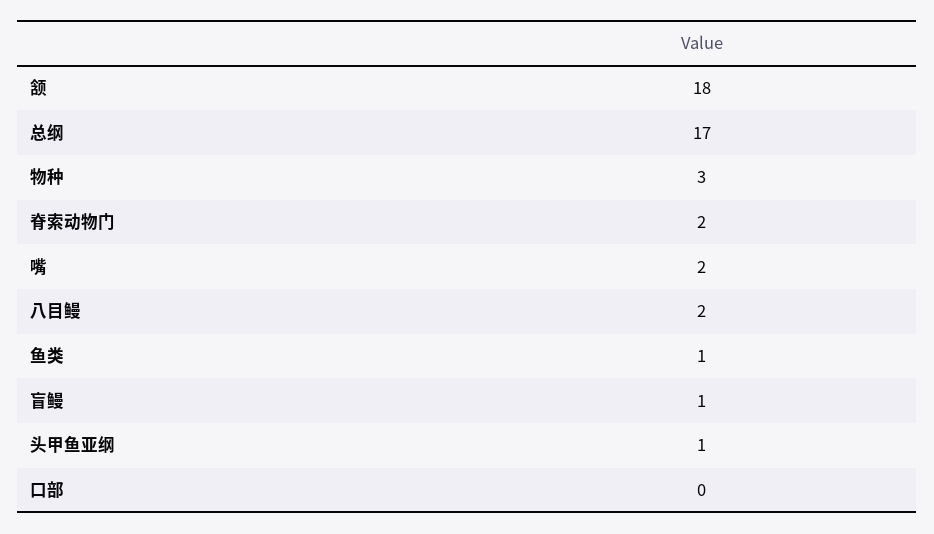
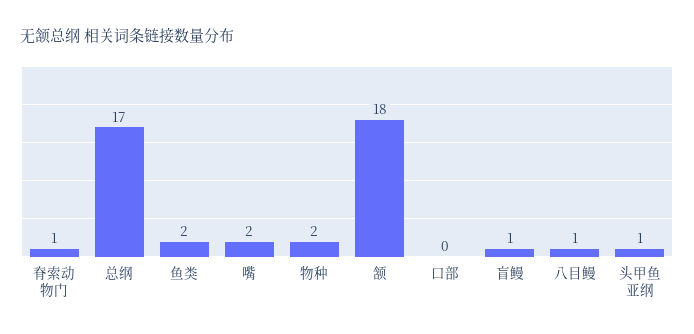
  {
    "颔": 18,
    "总纲": 17,
-   "物种": 3,
+   "物种": 2,
-   "脊索动物门": 2,
+   "脊索动物门": 1,
    "嘴": 2,
-   "八目鳗": 2,
+   "八目鳗": 1,
-   "鱼类": 1,
+   "鱼类": 2,
    "盲鳗": 1,
    "头甲鱼亚纲": 1,
    "口部": 0
  }

